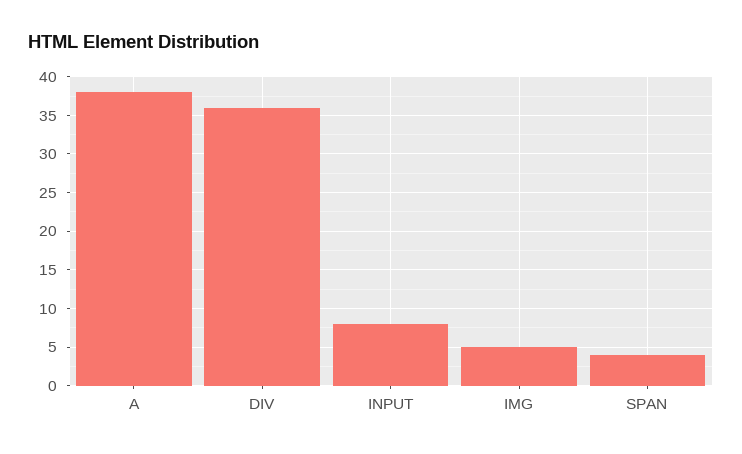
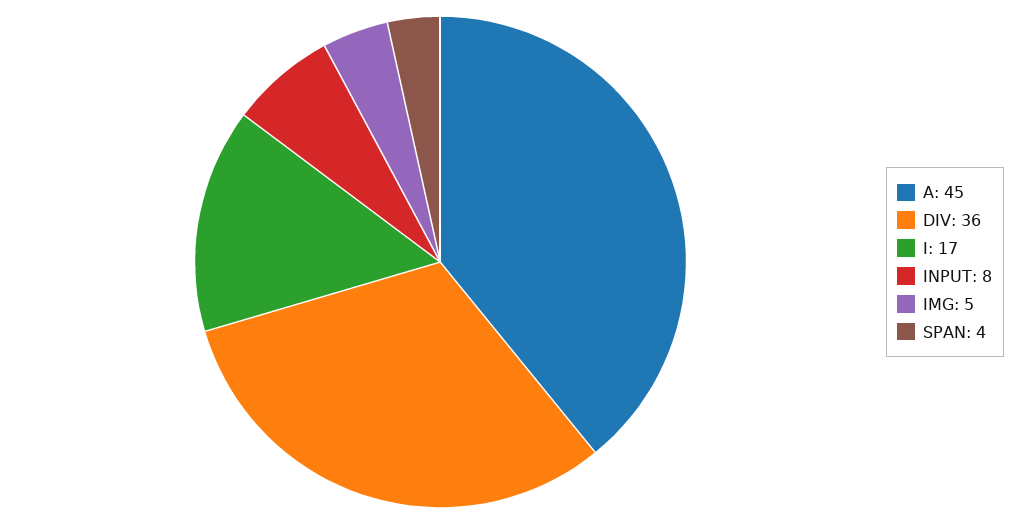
  {
-   "A": 38,
+   "A": 45,
    "DIV": 36,
    "INPUT": 8,
    "IMG": 5,
-   "SPAN": 4
+   "SPAN": 4,
+   "I": 17
  }

